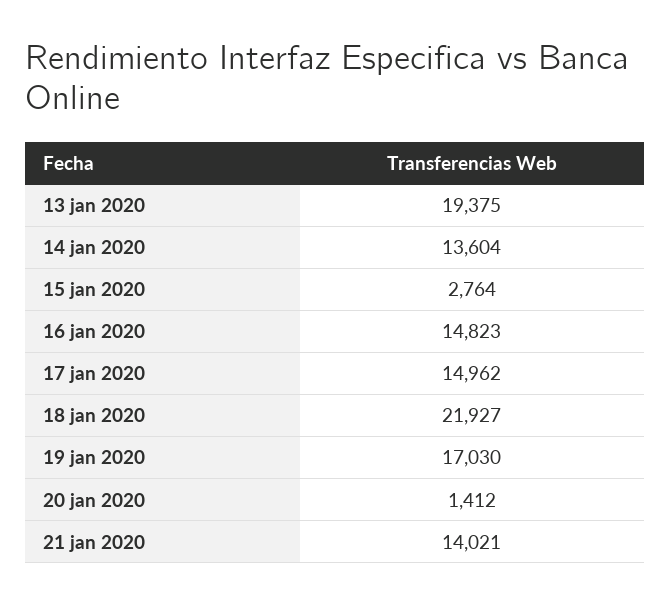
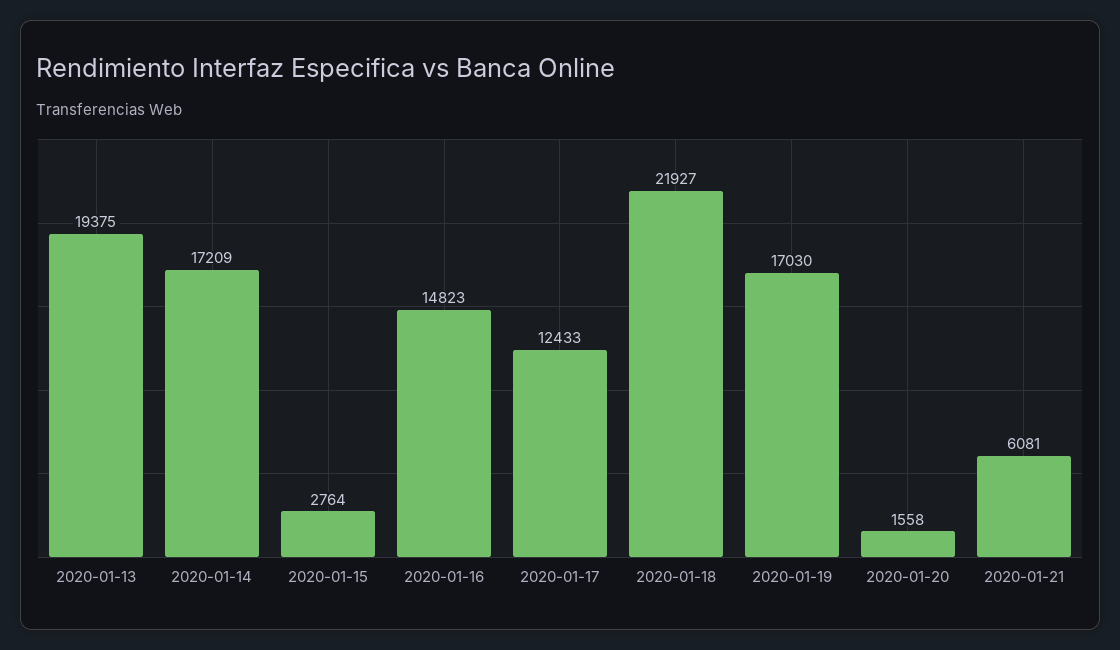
  {
    "13 jan 2020": 19375,
-   "14 jan 2020": 13604,
+   "14 jan 2020": 17209,
    "15 jan 2020": 2764,
    "16 jan 2020": 14823,
-   "17 jan 2020": 14962,
+   "17 jan 2020": 12433,
    "18 jan 2020": 21927,
    "19 jan 2020": 17030,
-   "20 jan 2020": 1412,
+   "20 jan 2020": 1558,
-   "21 jan 2020": 14021
+   "21 jan 2020": 6081
  }

